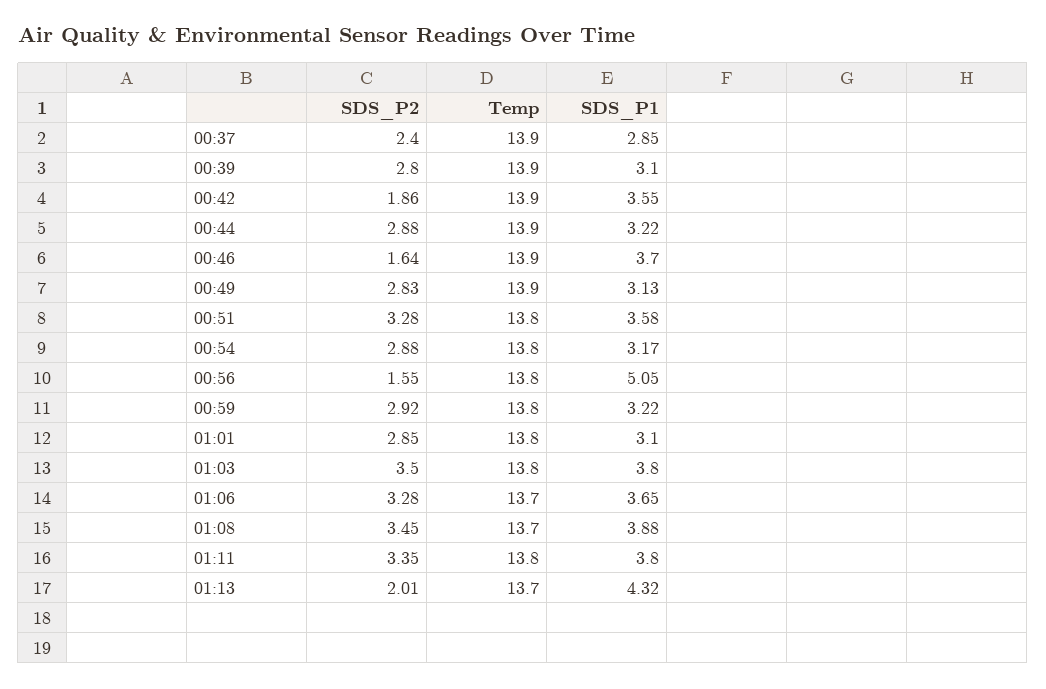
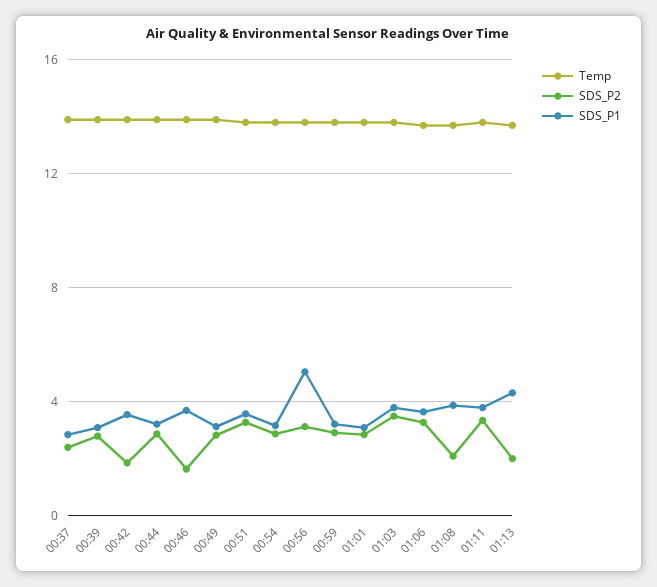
  {
    "SDS_P2": {
      "00:37": 2.4,
      "00:39": 2.8,
      "00:42": 1.86,
      "00:44": 2.88,
      "00:46": 1.64,
      "00:49": 2.83,
      "00:51": 3.28,
      "00:54": 2.88,
-     "00:56": 1.55,
+     "00:56": 3,
      "00:59": 2.92,
      "01:01": 2.85,
      "01:03": 3.5,
      "01:06": 3.28,
-     "01:08": 3.45,
+     "01:08": 2,
      "01:11": 3.35,
      "01:13": 2.01
    },
    "Temp": {
      "00:37": 13.9,
      "00:39": 13.9,
      "00:42": 13.9,
      "00:44": 13.9,
      "00:46": 13.9,
      "00:49": 13.9,
      "00:51": 13.8,
      "00:54": 13.8,
      "00:56": 13.8,
      "00:59": 13.8,
      "01:01": 13.8,
      "01:03": 13.8,
      "01:06": 13.7,
      "01:08": 13.7,
      "01:11": 13.8,
      "01:13": 13.7
    },
    "SDS_P1": {
      "00:37": 2.85,
      "00:39": 3.1,
      "00:42": 3.55,
      "00:44": 3.22,
      "00:46": 3.7,
      "00:49": 3.13,
      "00:51": 3.58,
      "00:54": 3.17,
      "00:56": 5.05,
      "00:59": 3.22,
      "01:01": 3.1,
      "01:03": 3.8,
      "01:06": 3.65,
      "01:08": 3.88,
      "01:11": 3.8,
      "01:13": 4.32
    }
  }

